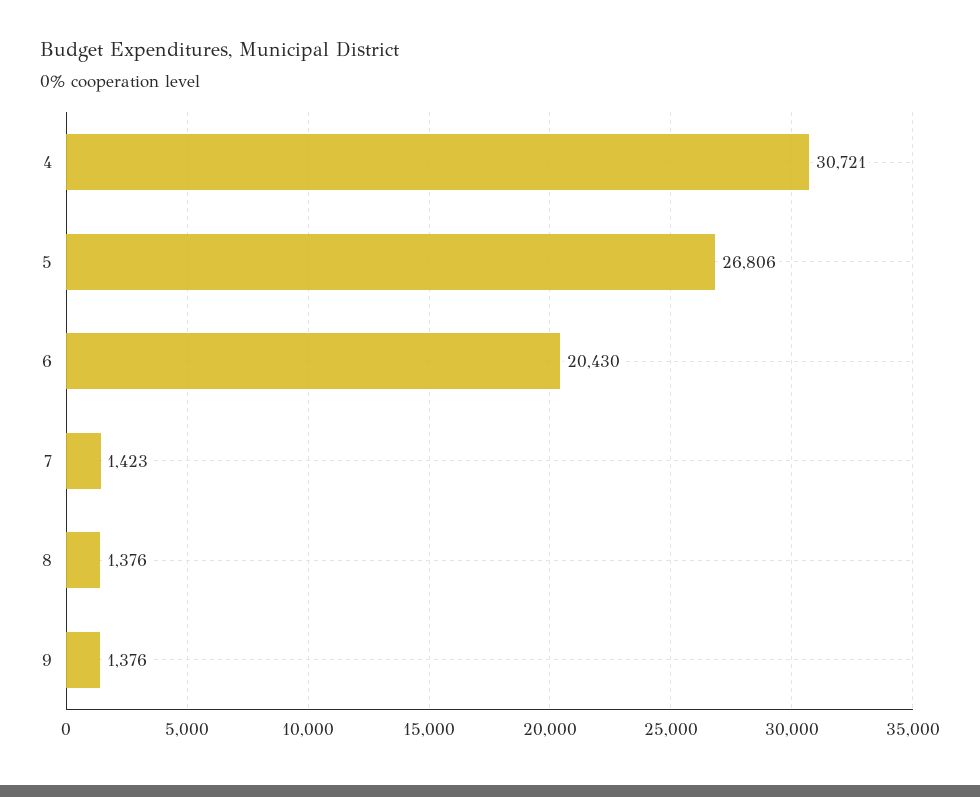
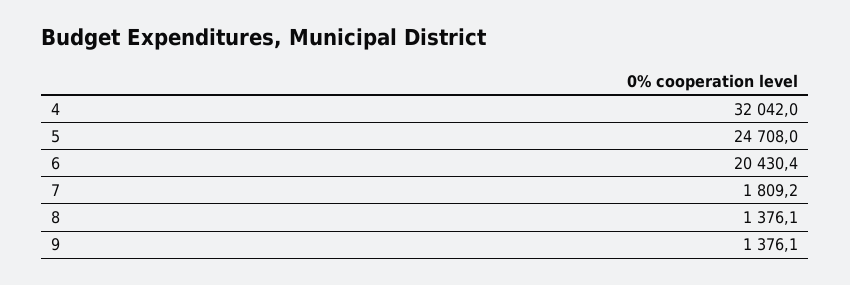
  {
-   "4": 30721,
+   "4": 32042,
-   "5": 26806,
+   "5": 24708,
    "6": 20430.4,
-   "7": 1423,
+   "7": 1809.2,
    "8": 1376.1,
    "9": 1376.1
  }

